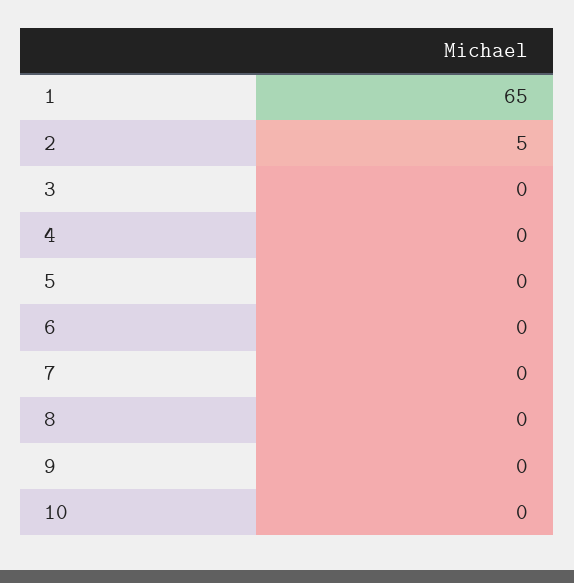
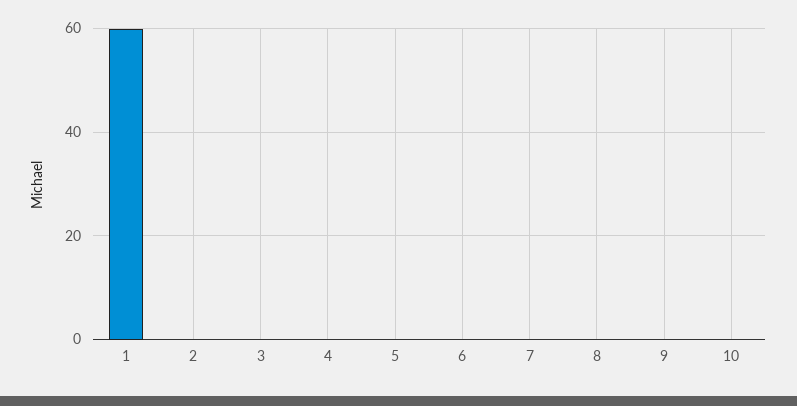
  {
-   "1": 65,
+   "1": 60,
-   "2": 5,
+   "2": 0,
    "3": 0,
    "4": 0,
    "5": 0,
    "6": 0,
    "7": 0,
    "8": 0,
    "9": 0,
    "10": 0
  }

